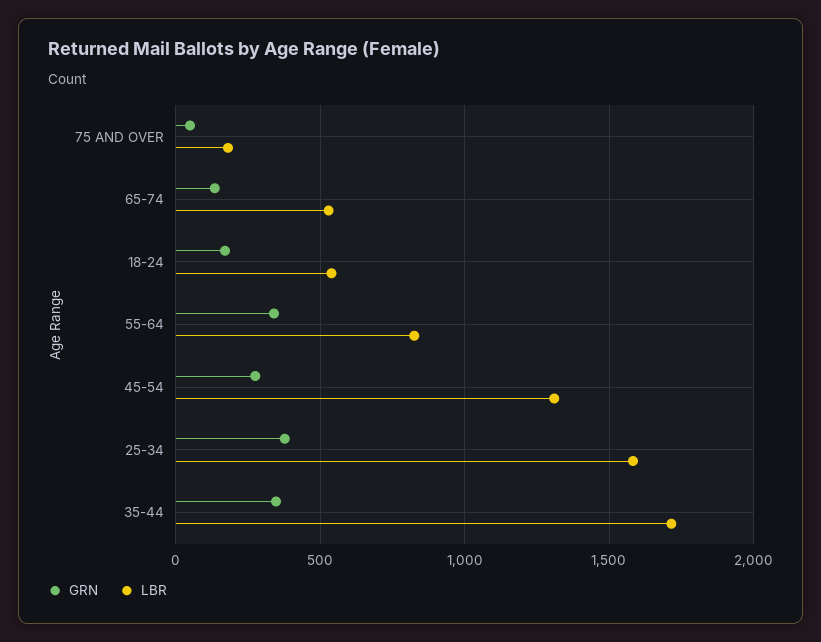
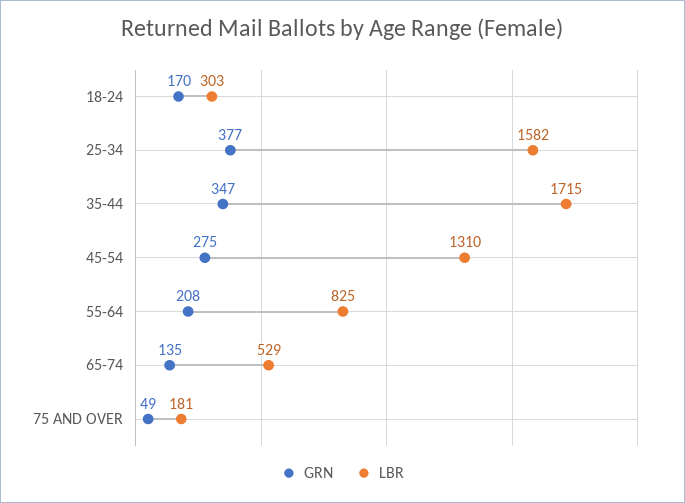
  {
    "GRN": {
      "75 AND OVER": 49,
      "65-74": 135,
      "18-24": 170,
-     "55-64": 350,
+     "55-64": 208,
      "45-54": 275,
      "25-34": 377,
      "35-44": 347
    },
    "LBR": {
      "75 AND OVER": 181,
      "65-74": 529,
-     "18-24": 550,
+     "18-24": 303,
      "55-64": 825,
      "45-54": 1310,
      "25-34": 1582,
      "35-44": 1715
    }
  }

